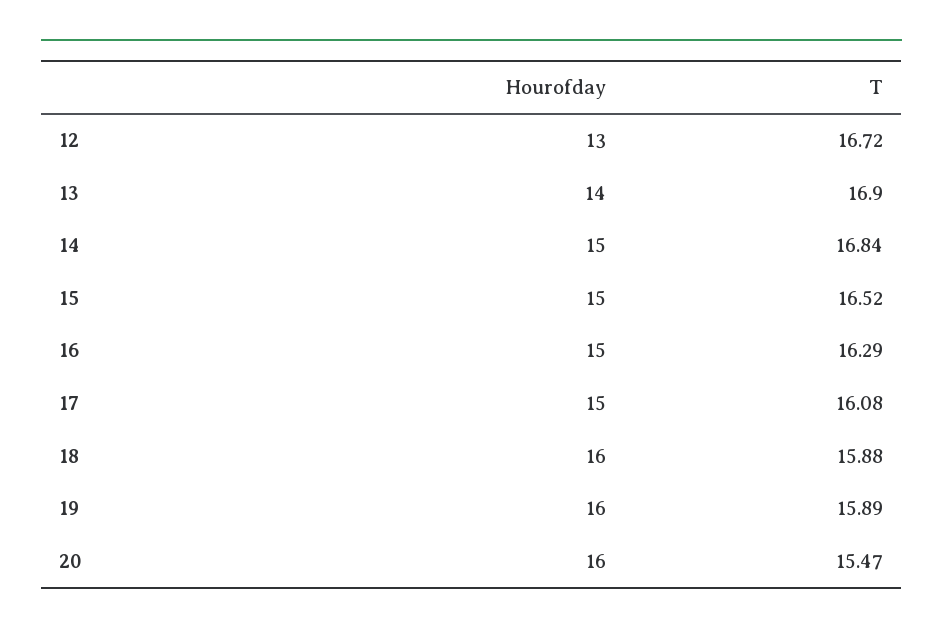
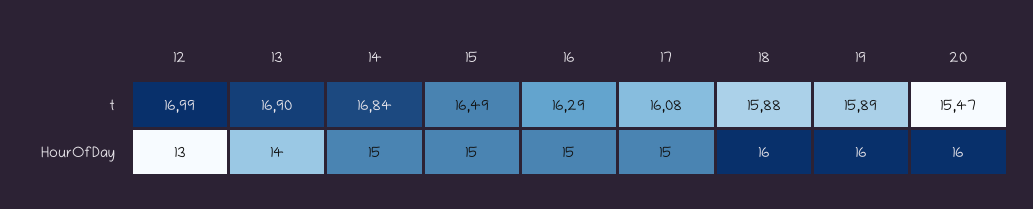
  {
    "Hourofday": {
      "12": 13,
      "13": 14,
      "14": 15,
      "15": 15,
      "16": 15,
      "17": 15,
      "18": 16,
      "19": 16,
      "20": 16
    },
    "T": {
-     "12": 16.72,
+     "12": 16.99,
      "13": 16.9,
      "14": 16.84,
-     "15": 16.52,
+     "15": 16.49,
      "16": 16.29,
      "17": 16.08,
      "18": 15.88,
      "19": 15.89,
      "20": 15.47
    }
  }

